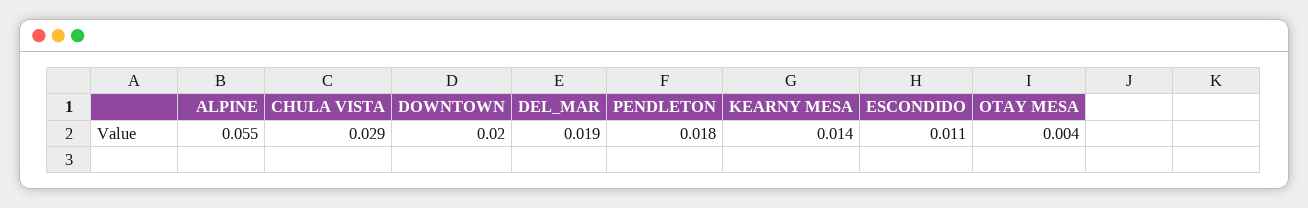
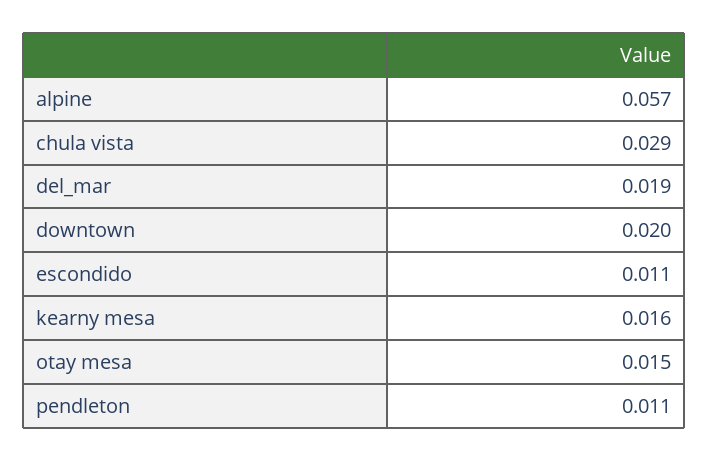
  {
-   "ALPINE": 0.055,
+   "ALPINE": 0.057,
    "CHULA VISTA": 0.029,
    "DOWNTOWN": 0.02,
    "DEL_MAR": 0.019,
-   "PENDLETON": 0.018,
+   "PENDLETON": 0.011,
-   "KEARNY MESA": 0.014,
+   "KEARNY MESA": 0.016,
    "ESCONDIDO": 0.011,
-   "OTAY MESA": 0.004
+   "OTAY MESA": 0.015
  }

